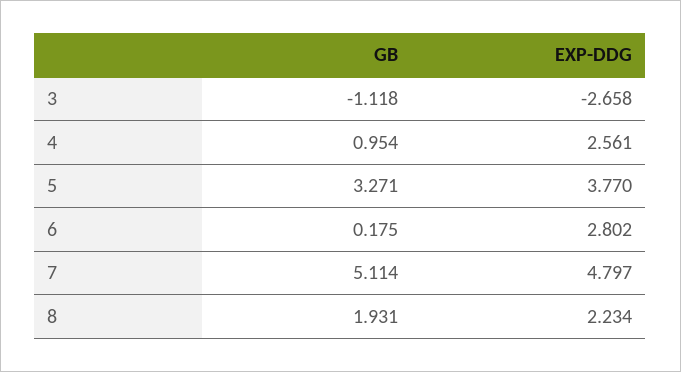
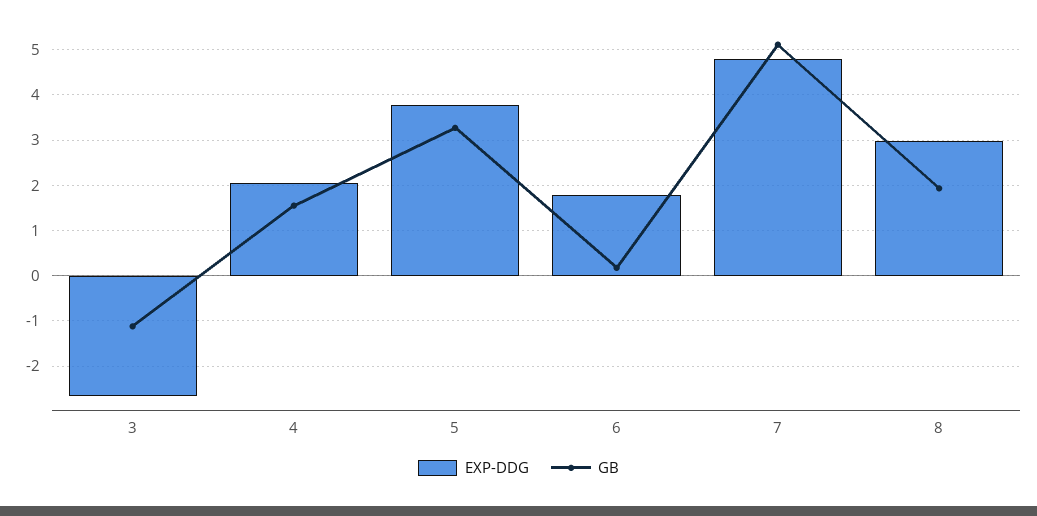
  {
    "GB": {
      "3": -1.118,
-     "4": 0.954,
+     "4": 1.6,
      "5": 3.271,
      "6": 0.175,
      "7": 5.114,
      "8": 1.931
    },
    "EXP-DDG": {
      "3": -2.658,
-     "4": 2.561,
+     "4": 2,
      "5": 3.77,
-     "6": 2.802,
+     "6": 1.8,
      "7": 4.797,
-     "8": 2.234
+     "8": 3
    }
  }

